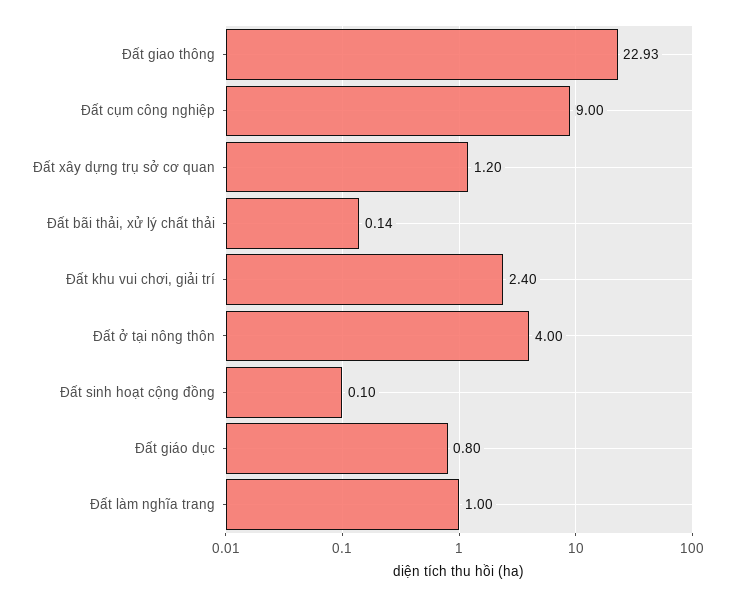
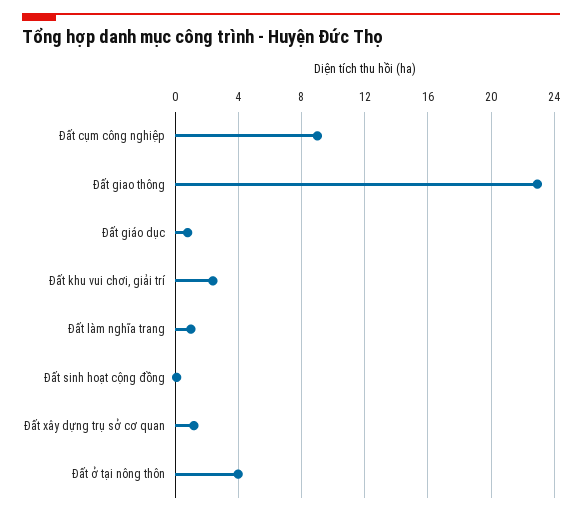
  {
    "Đất giao thông": 22.93,
    "Đất cụm công nghiệp": 9,
    "Đất xây dựng trụ sở cơ quan": 1.2,
-   "Đất bãi thải, xử lý chất thải": 0.14,
    "Đất khu vui chơi, giải trí": 2.4,
    "Đất ở tại nông thôn": 4,
    "Đất sinh hoạt cộng đồng": 0.1,
    "Đất giáo dục": 0.8,
    "Đất làm nghĩa trang": 1
  }

